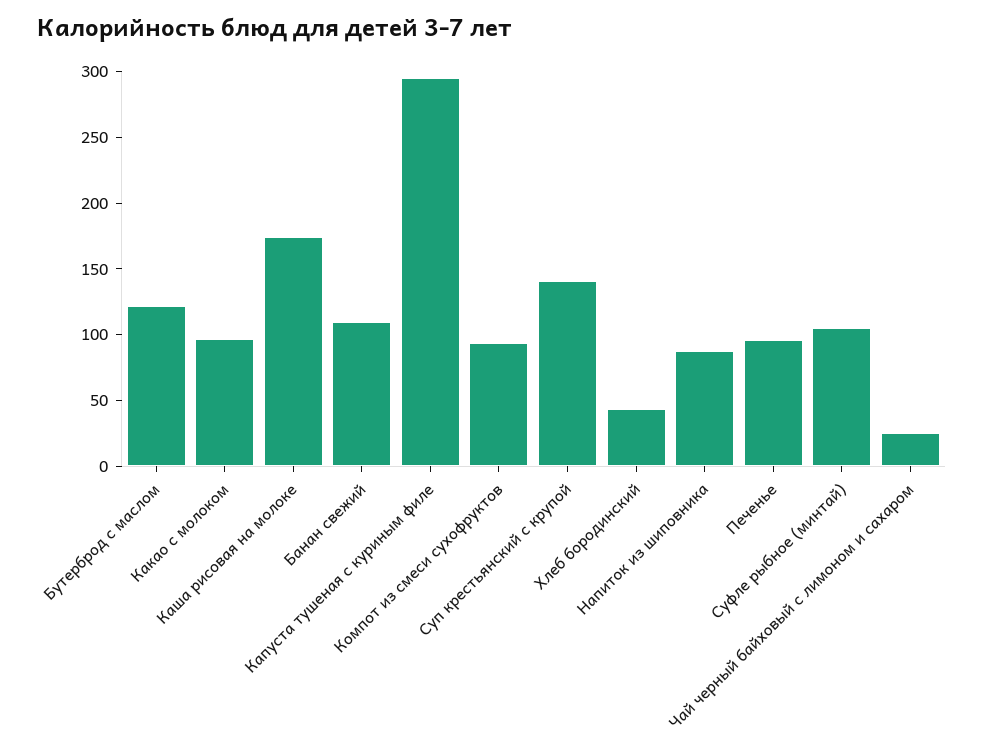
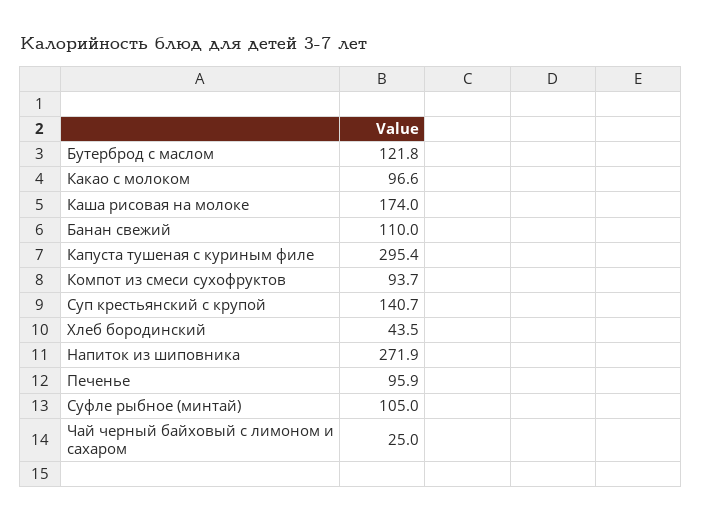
  {
    "Бутерброд с маслом": 121.8,
    "Какао с молоком": 96.6,
    "Каша рисовая на молоке": 174,
    "Банан свежий": 110,
    "Капуста тушеная с куриным филе": 295.4,
    "Компот из смеси сухофруктов": 93.7,
    "Суп крестьянский с крупой": 140.7,
    "Хлеб бородинский": 43.5,
-   "Напиток из шиповника": 90,
+   "Напиток из шиповника": 271.9,
    "Печенье": 95.9,
    "Суфле рыбное (минтай)": 105,
    "Чай черный байховый с лимоном и сахаром": 25
  }

